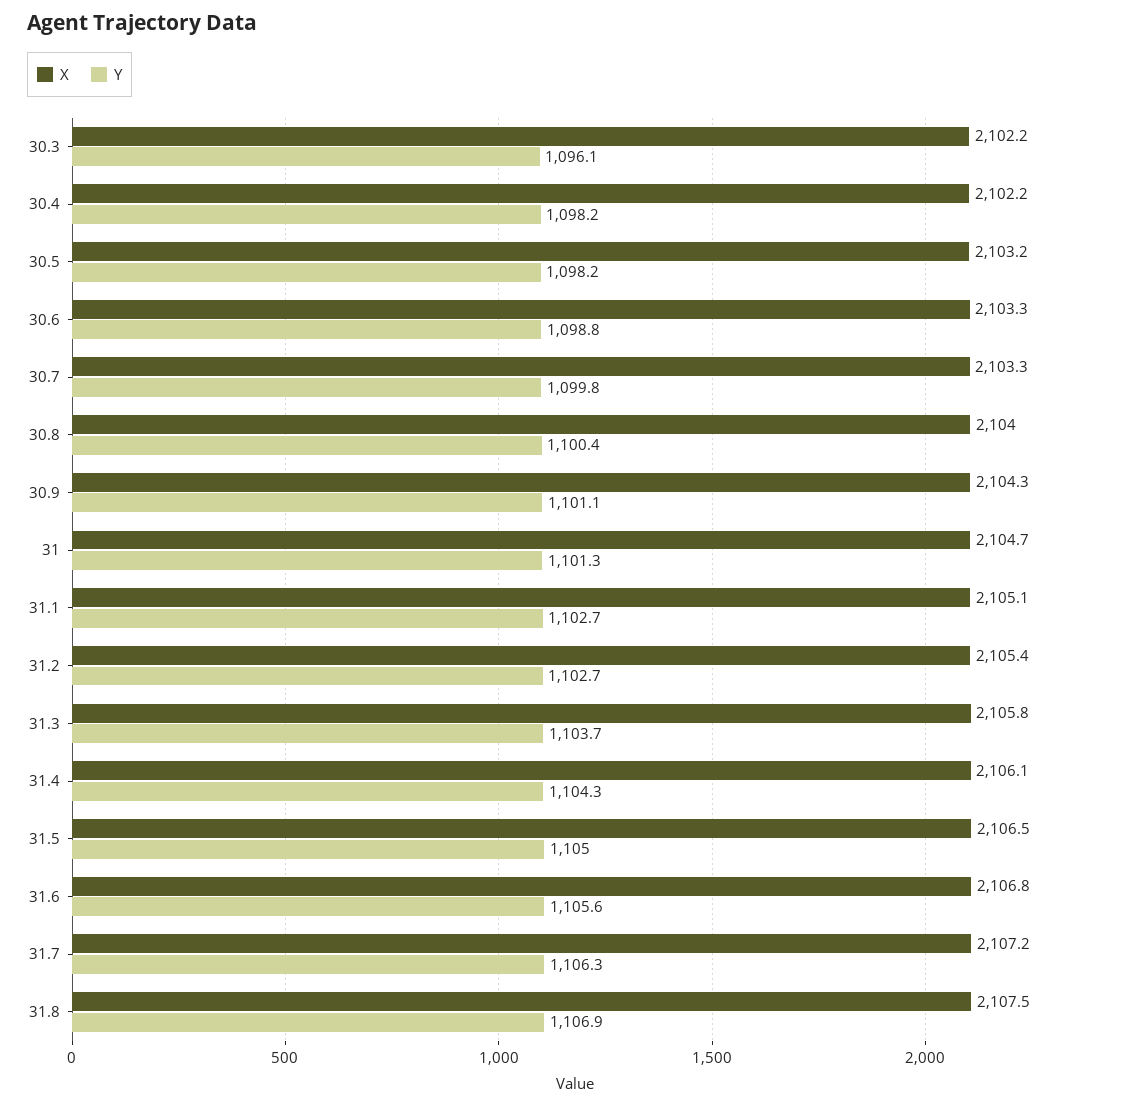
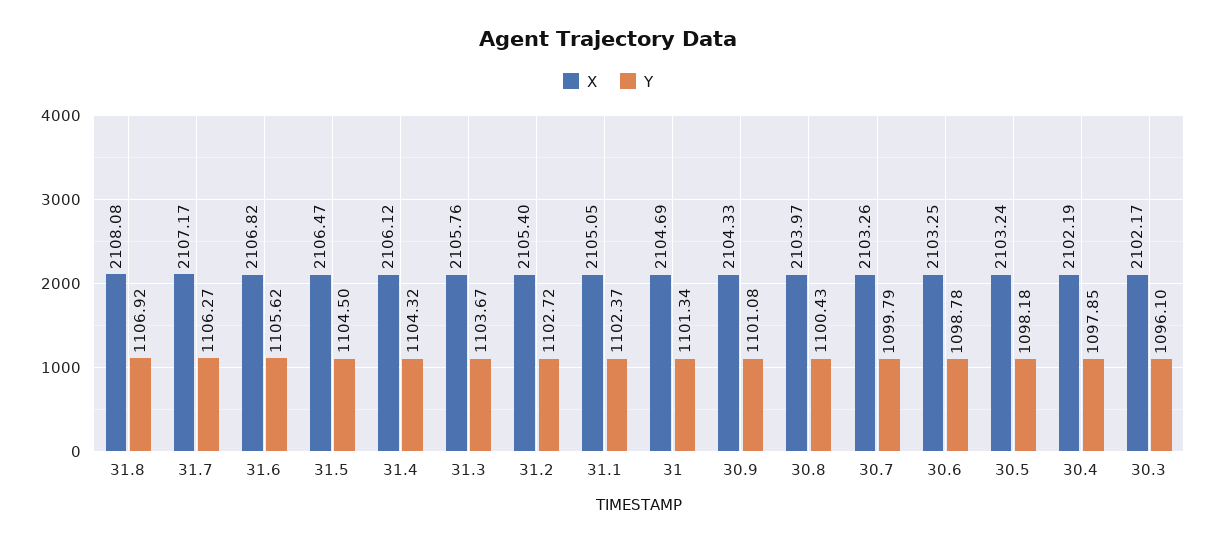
  {
    "X": {
      "30.3": 2102.17,
      "30.4": 2102.19,
      "30.5": 2103.24,
      "30.6": 2103.25,
      "30.7": 2103.26,
      "30.8": 2103.97,
      "30.9": 2104.33,
      "31": 2104.69,
      "31.1": 2105.05,
      "31.2": 2105.4,
      "31.3": 2105.76,
      "31.4": 2106.12,
      "31.5": 2106.47,
      "31.6": 2106.82,
      "31.7": 2107.17,
-     "31.8": 2107.5
+     "31.8": 2108.08
    },
    "Y": {
      "30.3": 1096.1,
-     "30.4": 1098.2,
+     "30.4": 1097.85,
      "30.5": 1098.18,
      "30.6": 1098.78,
      "30.7": 1099.79,
      "30.8": 1100.43,
      "30.9": 1101.08,
      "31": 1101.34,
-     "31.1": 1102.7,
+     "31.1": 1102.37,
      "31.2": 1102.72,
      "31.3": 1103.67,
      "31.4": 1104.32,
-     "31.5": 1105,
+     "31.5": 1104.5,
      "31.6": 1105.62,
      "31.7": 1106.27,
      "31.8": 1106.92
    }
  }

